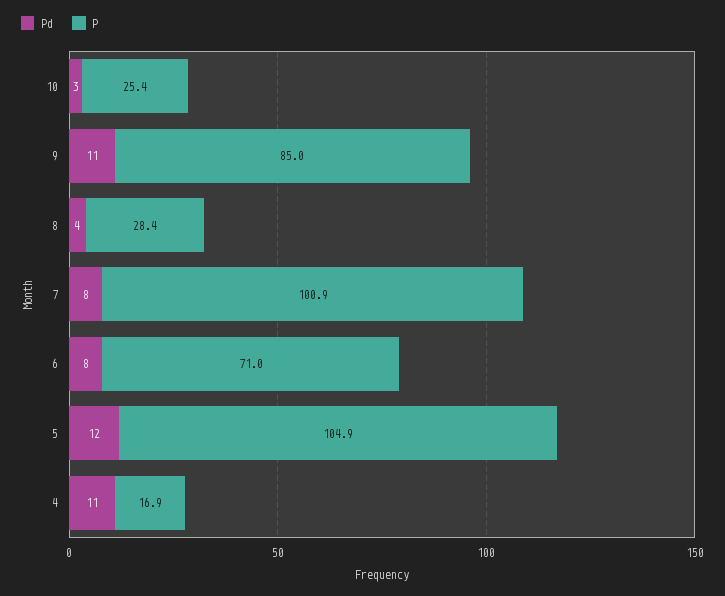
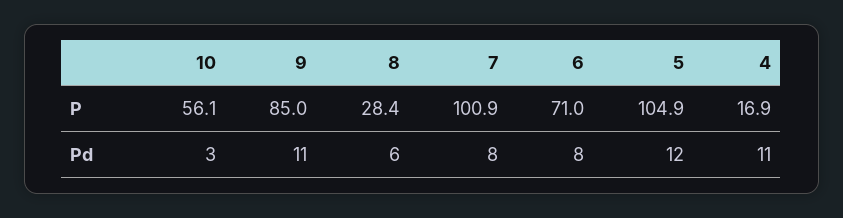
  {
    "Pd": {
      "10": 3,
      "9": 11,
-     "8": 4,
+     "8": 6,
      "7": 8,
      "6": 8,
      "5": 12,
      "4": 11
    },
    "P": {
-     "10": 25.4,
+     "10": 56.1,
      "9": 85,
      "8": 28.4,
      "7": 100.9,
      "6": 71,
      "5": 104.9,
      "4": 16.9
    }
  }

